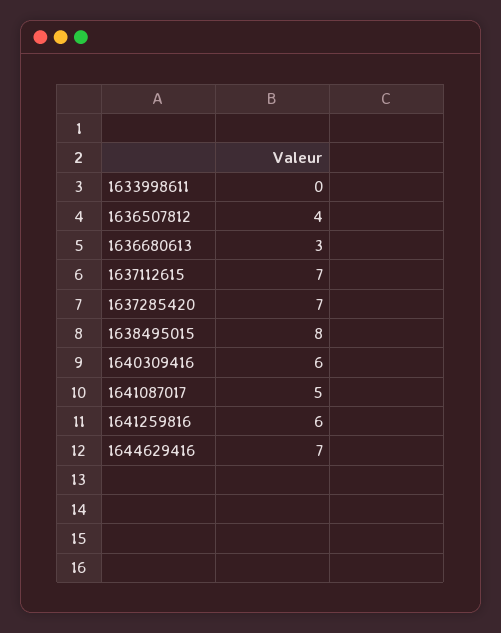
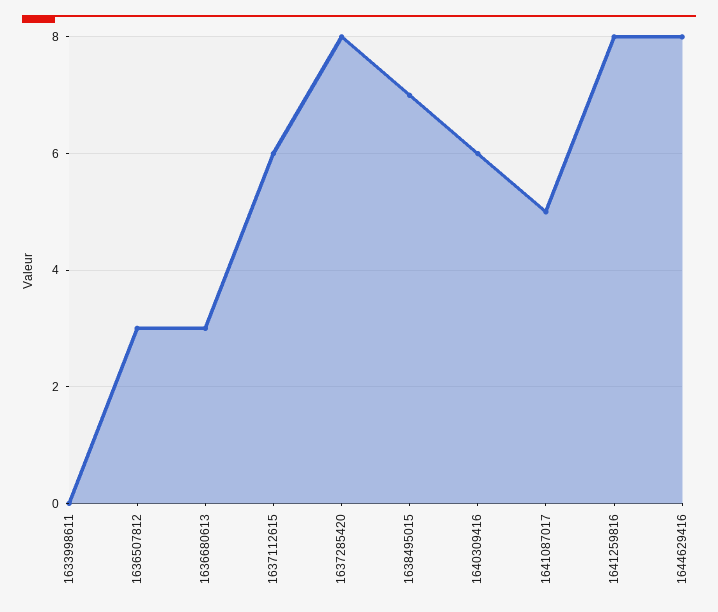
  {
    "1633998611": 0,
-   "1636507812": 4,
+   "1636507812": 3,
    "1636680613": 3,
-   "1637112615": 7,
+   "1637112615": 6,
-   "1637285420": 7,
+   "1637285420": 8,
-   "1638495015": 8,
+   "1638495015": 7,
    "1640309416": 6,
    "1641087017": 5,
-   "1641259816": 6,
+   "1641259816": 8,
-   "1644629416": 7
+   "1644629416": 8
  }

